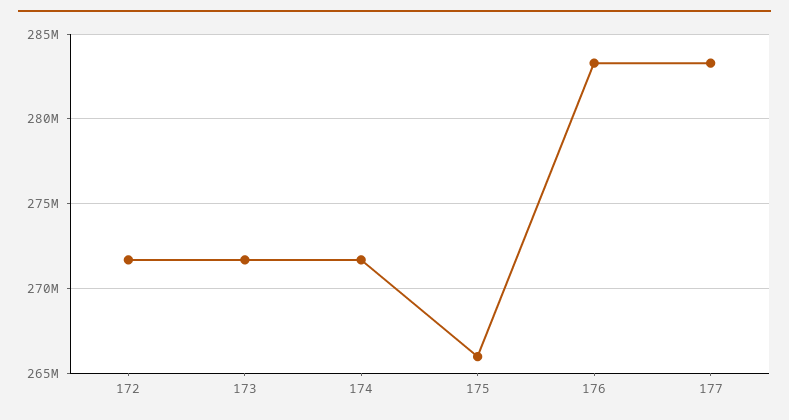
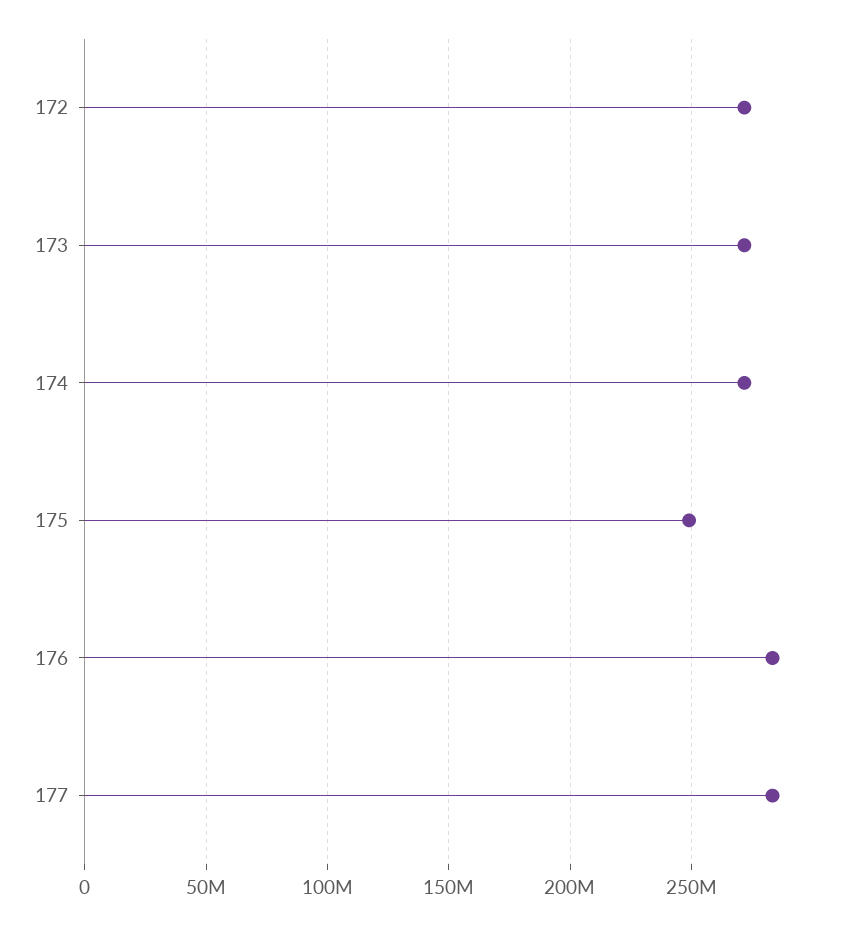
  {
    "172": 271500000,
    "173": 271500000,
    "174": 271500000,
-   "175": 266000000,
+   "175": 250000000,
    "176": 283500000,
    "177": 283500000
  }

